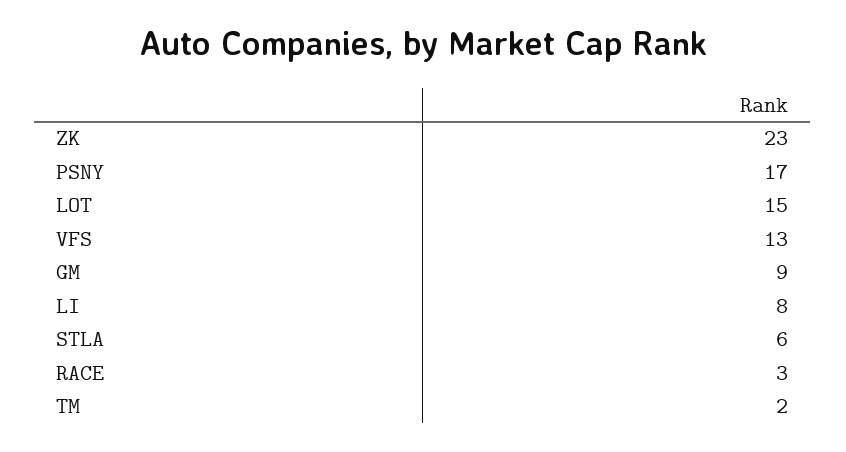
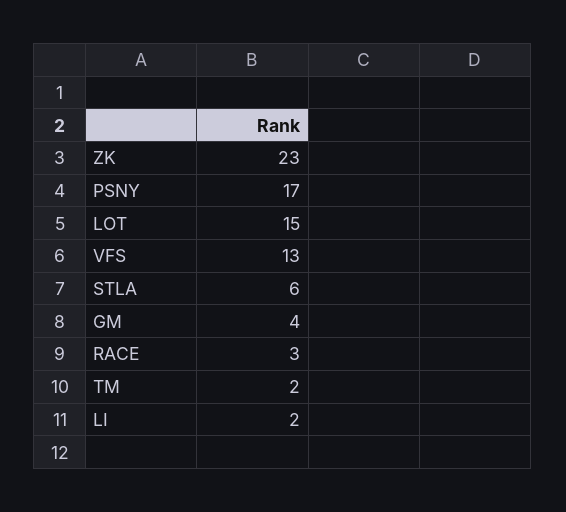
  {
    "ZK": 23,
    "PSNY": 17,
    "LOT": 15,
    "VFS": 13,
-   "GM": 9,
+   "GM": 4,
-   "LI": 8,
+   "LI": 2,
    "STLA": 6,
    "RACE": 3,
    "TM": 2
  }

